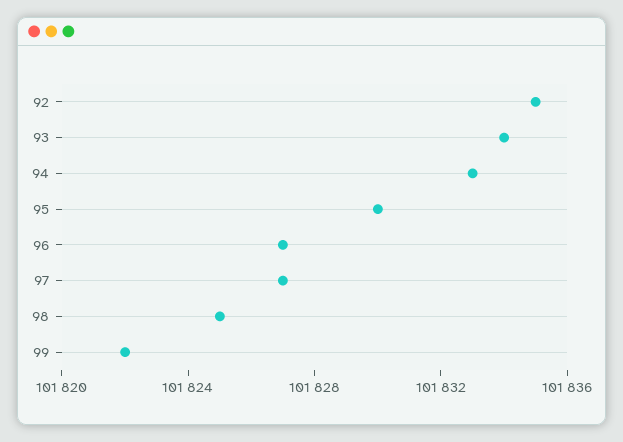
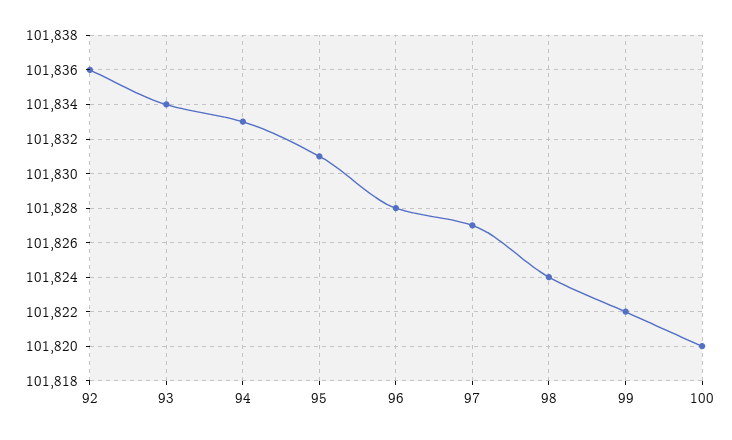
  {
-   "92": 101835,
+   "92": 101836,
    "93": 101834,
    "94": 101833,
-   "95": 101830,
+   "95": 101831,
-   "96": 101827,
+   "96": 101828,
    "97": 101827,
-   "98": 101825,
+   "98": 101824,
-   "99": 101822
+   "99": 101822,
+   "100": 101820
  }

